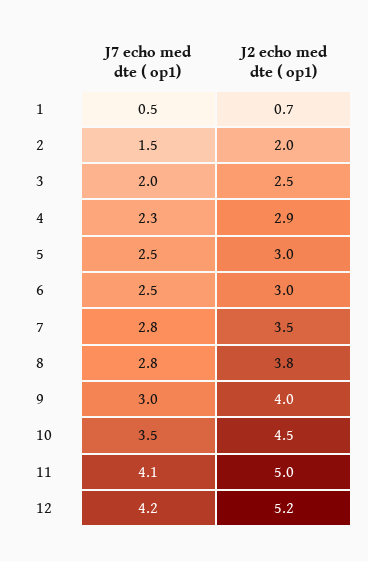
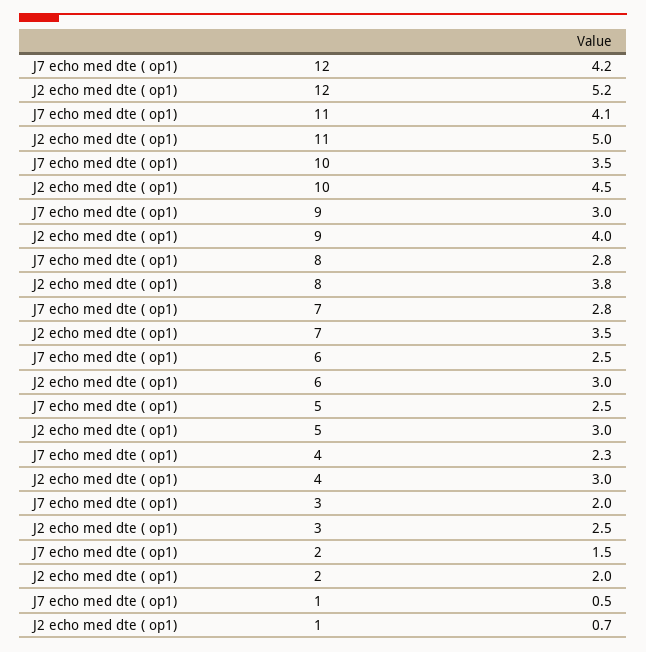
  {
    "J7 echo med dte ( op1)": {
      "1": 0.5,
      "2": 1.5,
      "3": 2,
      "4": 2.3,
      "5": 2.5,
      "6": 2.5,
      "7": 2.8,
      "8": 2.8,
      "9": 3,
      "10": 3.5,
      "11": 4.1,
      "12": 4.2
    },
    "J2 echo med dte ( op1)": {
      "1": 0.7,
      "2": 2,
      "3": 2.5,
-     "4": 2.9,
+     "4": 3,
      "5": 3,
      "6": 3,
      "7": 3.5,
      "8": 3.8,
      "9": 4,
      "10": 4.5,
      "11": 5,
      "12": 5.2
    }
  }

